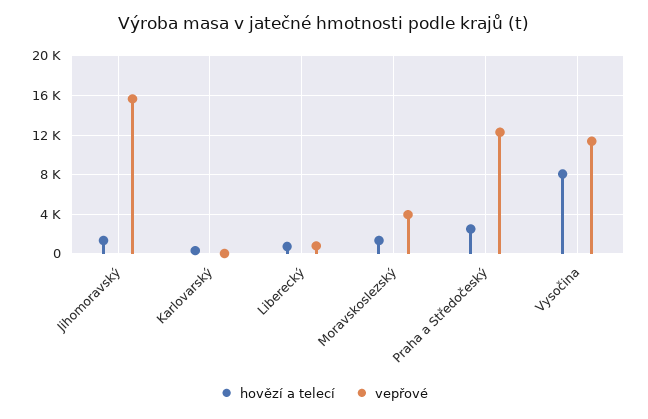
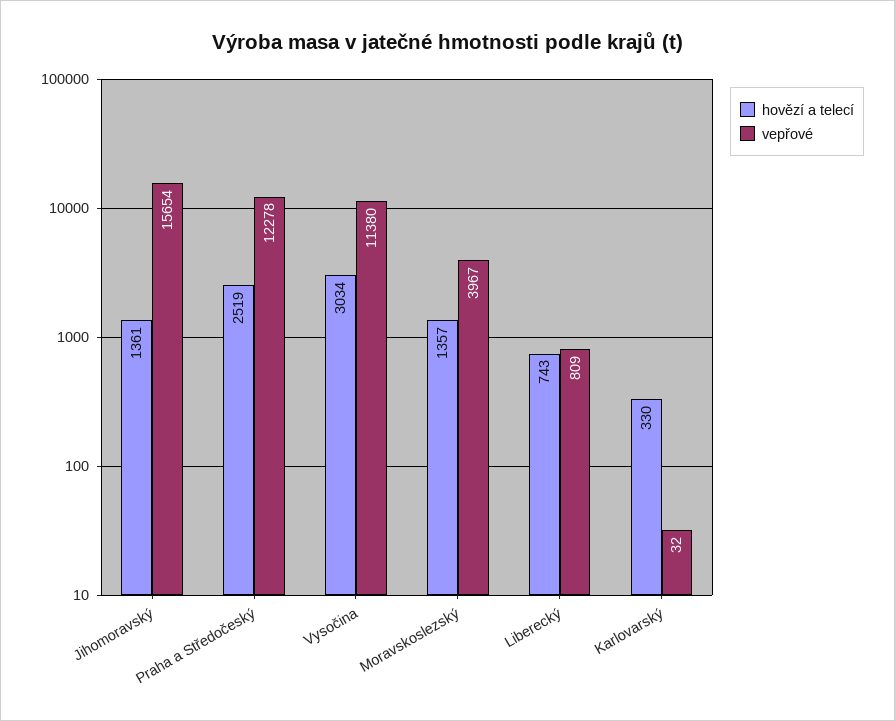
  {
    "hovězí a telecí": {
      "Jihomoravský": 1361,
      "Karlovarský": 330,
      "Liberecký": 743,
      "Moravskoslezský": 1357,
      "Praha a Středočeský": 2519,
-     "Vysočina": 8000
+     "Vysočina": 3034
    },
    "vepřové": {
      "Jihomoravský": 15654,
      "Karlovarský": 32,
      "Liberecký": 809,
      "Moravskoslezský": 3967,
      "Praha a Středočeský": 12278,
      "Vysočina": 11380
    }
  }

